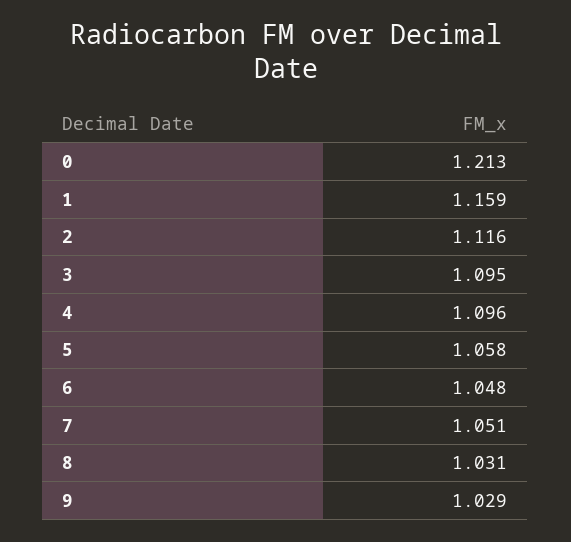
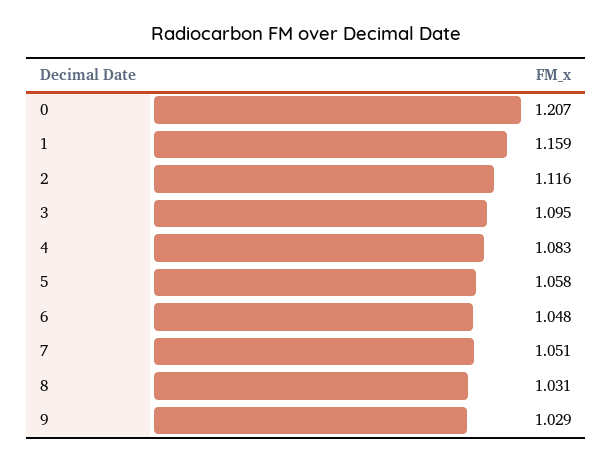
  {
-   "0": 1.213,
+   "0": 1.207,
    "1": 1.159,
    "2": 1.116,
    "3": 1.095,
-   "4": 1.096,
+   "4": 1.083,
    "5": 1.058,
    "6": 1.048,
    "7": 1.051,
    "8": 1.031,
    "9": 1.029
  }

